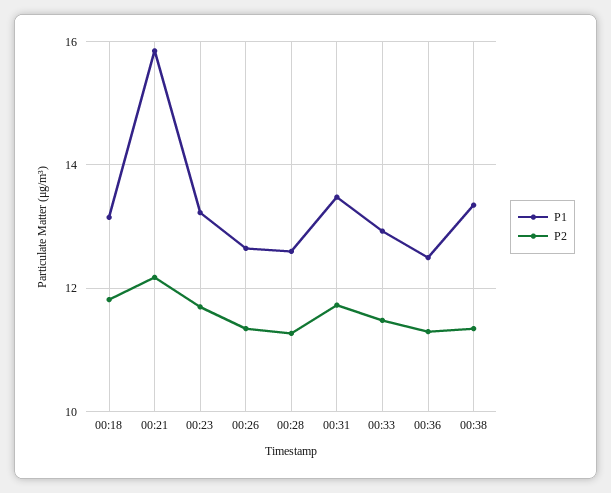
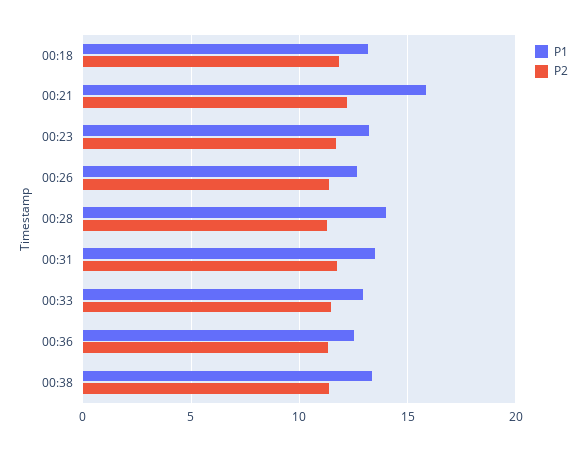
  {
    "P1": {
      "00:18": 13.2,
      "00:21": 15.8,
      "00:23": 13.2,
      "00:26": 12.6,
-     "00:28": 12.6,
+     "00:28": 14,
      "00:31": 13.4,
      "00:33": 13,
      "00:36": 12.6,
      "00:38": 13.4
    },
    "P2": {
      "00:18": 11.8,
      "00:21": 12.2,
      "00:23": 11.8,
      "00:26": 11.4,
      "00:28": 11.2,
      "00:31": 11.8,
      "00:33": 11.4,
      "00:36": 11.4,
      "00:38": 11.4
    }
  }

